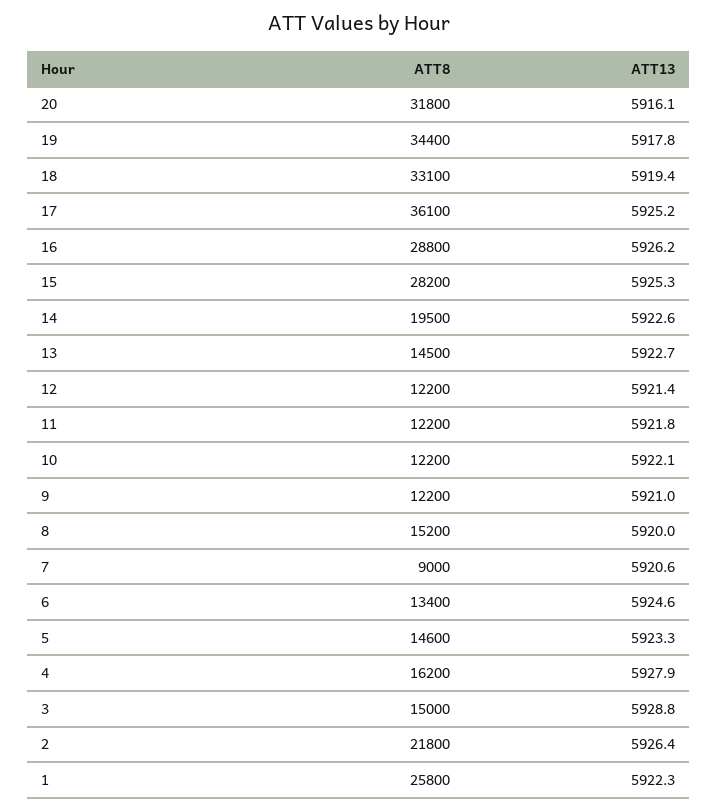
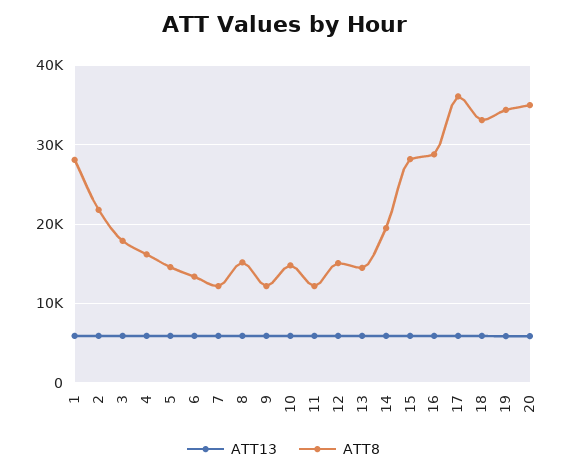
  {
    "ATT8": {
-     "20": 31800,
+     "20": 35000,
      "19": 34400,
      "18": 33100,
      "17": 36100,
      "16": 28800,
      "15": 28200,
      "14": 19500,
      "13": 14500,
-     "12": 12200,
+     "12": 15000,
      "11": 12200,
-     "10": 12200,
+     "10": 15000,
      "9": 12200,
      "8": 15200,
-     "7": 9000,
+     "7": 12000,
      "6": 13400,
      "5": 14600,
      "4": 16200,
-     "3": 15000,
+     "3": 18000,
      "2": 21800,
-     "1": 25800
+     "1": 28000
    },
    "ATT13": {
      "20": 5916.1,
      "19": 5917.8,
      "18": 5919.4,
      "17": 5925.2,
      "16": 5926.2,
      "15": 5925.3,
      "14": 5922.6,
      "13": 5922.7,
      "12": 5921.4,
      "11": 5921.8,
      "10": 5922.1,
      "9": 5921,
      "8": 5920,
      "7": 5920.6,
      "6": 5924.6,
      "5": 5923.3,
      "4": 5927.9,
      "3": 5928.8,
      "2": 5926.4,
      "1": 5922.3
    }
  }

